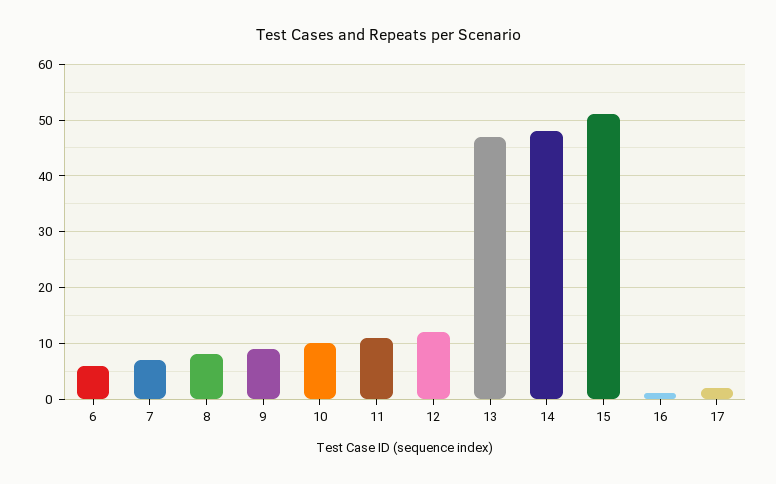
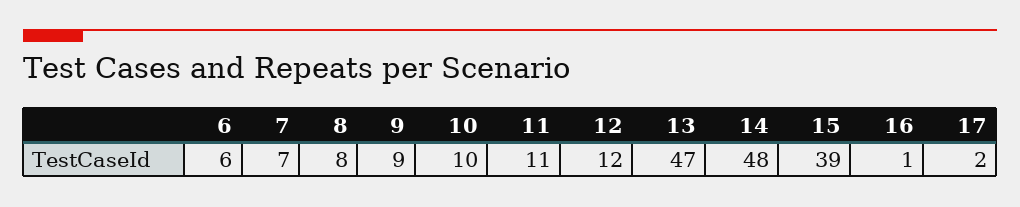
  {
    "6": 6,
    "7": 7,
    "8": 8,
    "9": 9,
    "10": 10,
    "11": 11,
    "12": 12,
    "13": 47,
    "14": 48,
-   "15": 50,
+   "15": 39,
    "16": 1,
    "17": 2
  }

